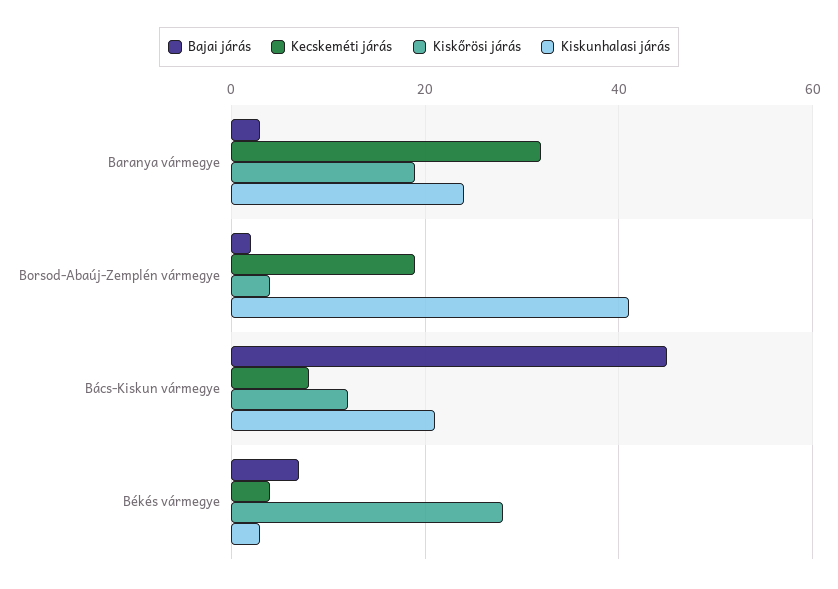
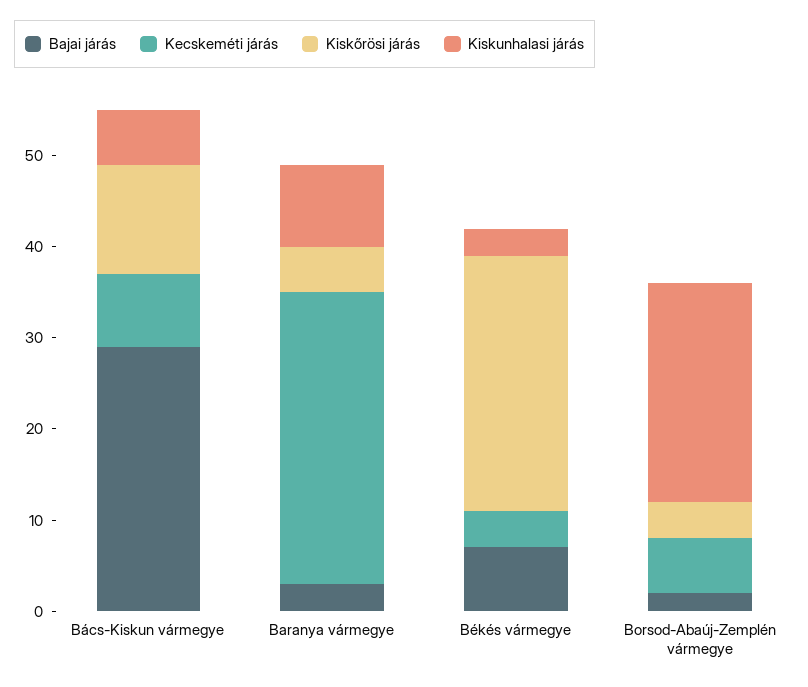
  {
    "Bajai járás": {
      "Baranya vármegye": 3,
      "Borsod-Abaúj-Zemplén vármegye": 2,
-     "Bács-Kiskun vármegye": 45,
+     "Bács-Kiskun vármegye": 29,
      "Békés vármegye": 7
    },
    "Kecskeméti járás": {
      "Baranya vármegye": 32,
-     "Borsod-Abaúj-Zemplén vármegye": 20,
+     "Borsod-Abaúj-Zemplén vármegye": 6,
      "Bács-Kiskun vármegye": 8,
      "Békés vármegye": 4
    },
    "Kiskőrösi járás": {
-     "Baranya vármegye": 20,
+     "Baranya vármegye": 5,
      "Borsod-Abaúj-Zemplén vármegye": 4,
      "Bács-Kiskun vármegye": 12,
      "Békés vármegye": 28
    },
    "Kiskunhalasi járás": {
-     "Baranya vármegye": 25,
+     "Baranya vármegye": 9,
-     "Borsod-Abaúj-Zemplén vármegye": 40,
+     "Borsod-Abaúj-Zemplén vármegye": 24,
-     "Bács-Kiskun vármegye": 20,
+     "Bács-Kiskun vármegye": 6,
      "Békés vármegye": 3
    }
  }

